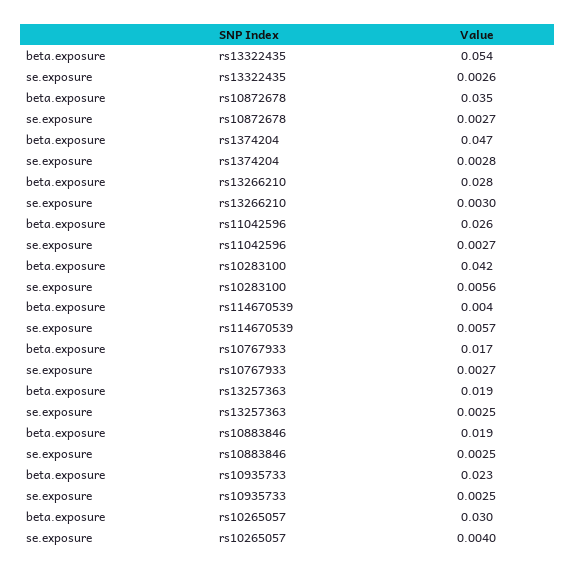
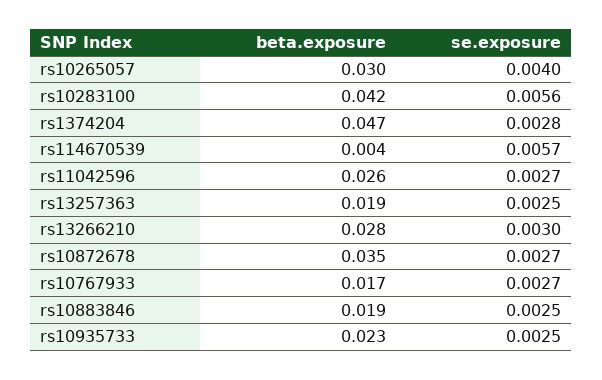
  {
    "beta.exposure": {
-     "rs13322435": 0.054,
      "rs10872678": 0.035,
      "rs1374204": 0.047,
      "rs13266210": 0.028,
      "rs11042596": 0.026,
      "rs10283100": 0.042,
      "rs114670539": 0.004,
      "rs10767933": 0.017,
      "rs13257363": 0.019,
      "rs10883846": 0.019,
      "rs10935733": 0.023,
      "rs10265057": 0.03
    },
    "se.exposure": {
-     "rs13322435": 0.0026,
      "rs10872678": 0.0027,
      "rs1374204": 0.0028,
      "rs13266210": 0.003,
      "rs11042596": 0.0027,
      "rs10283100": 0.0056,
      "rs114670539": 0.0057,
      "rs10767933": 0.0027,
      "rs13257363": 0.0025,
      "rs10883846": 0.0025,
      "rs10935733": 0.0025,
      "rs10265057": 0.004
    }
  }

